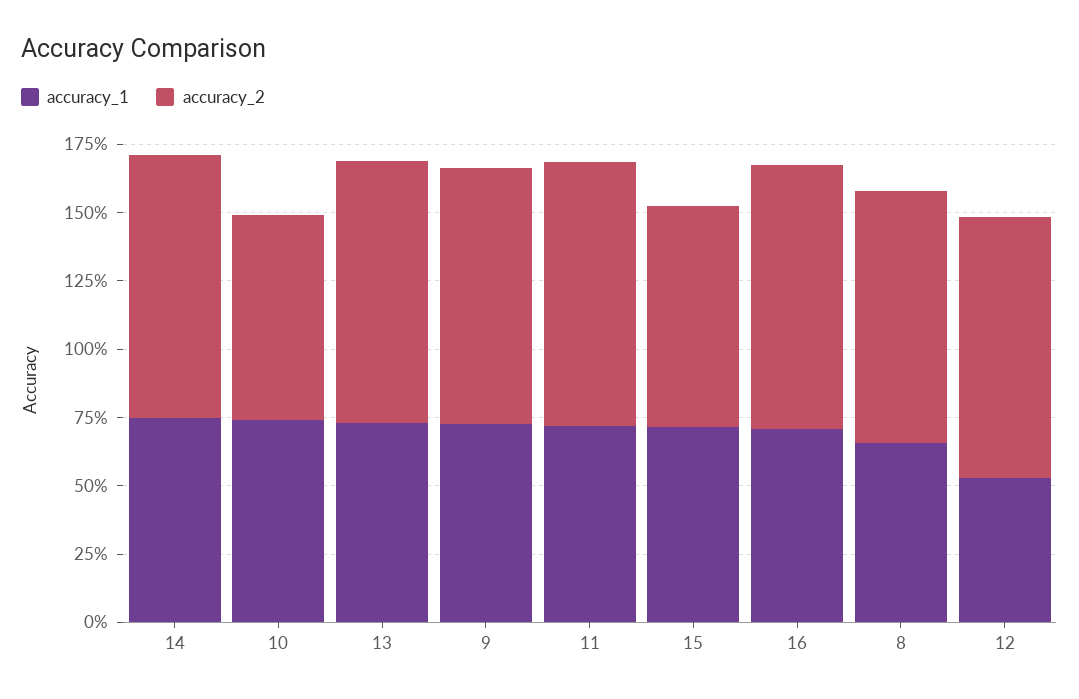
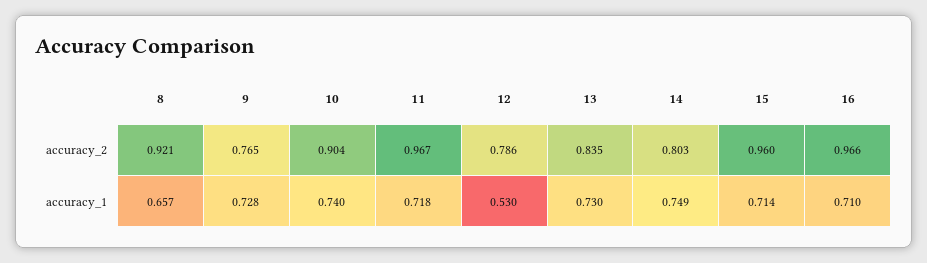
  {
    "accuracy_1": {
      "14": 0.749,
      "10": 0.74,
      "13": 0.73,
      "9": 0.728,
      "11": 0.718,
      "15": 0.714,
      "16": 0.71,
      "8": 0.657,
      "12": 0.53
    },
    "accuracy_2": {
-     "14": 0.95,
+     "14": 0.803,
-     "10": 0.75,
+     "10": 0.904,
-     "13": 0.95,
+     "13": 0.835,
-     "9": 0.95,
+     "9": 0.765,
      "11": 0.967,
-     "15": 0.8,
+     "15": 0.96,
      "16": 0.966,
      "8": 0.921,
-     "12": 0.95
+     "12": 0.786
    }
  }

